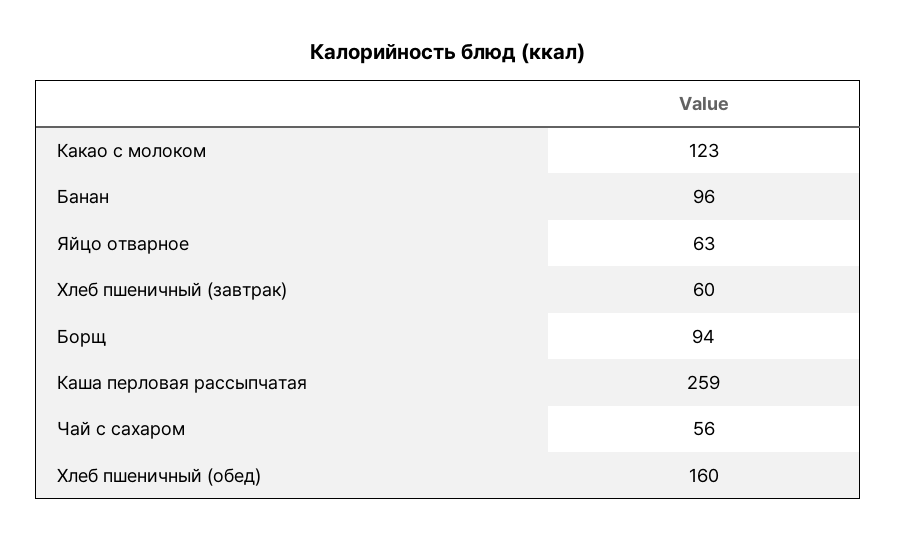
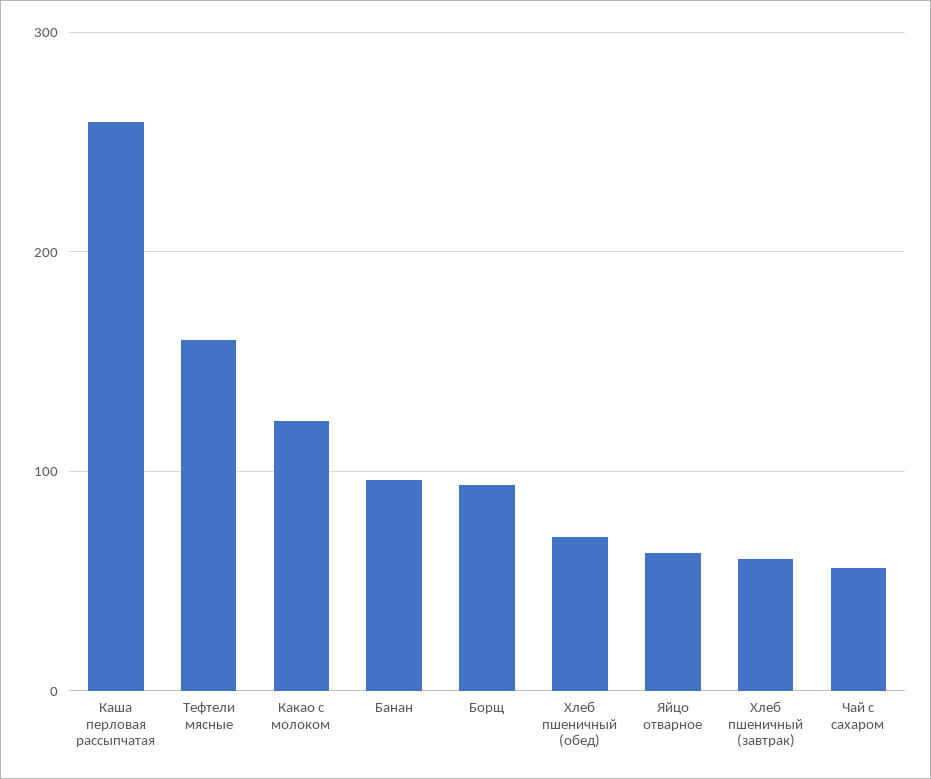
  {
    "Какао с молоком": 123,
    "Банан": 96,
    "Яйцо отварное": 63,
    "Хлеб пшеничный (завтрак)": 60,
    "Борщ": 94,
    "Каша перловая рассыпчатая": 259,
    "Чай с сахаром": 56,
-   "Хлеб пшеничный (обед)": 160
+   "Хлеб пшеничный (обед)": 70,
+   "Тефтели мясные": 160
  }

